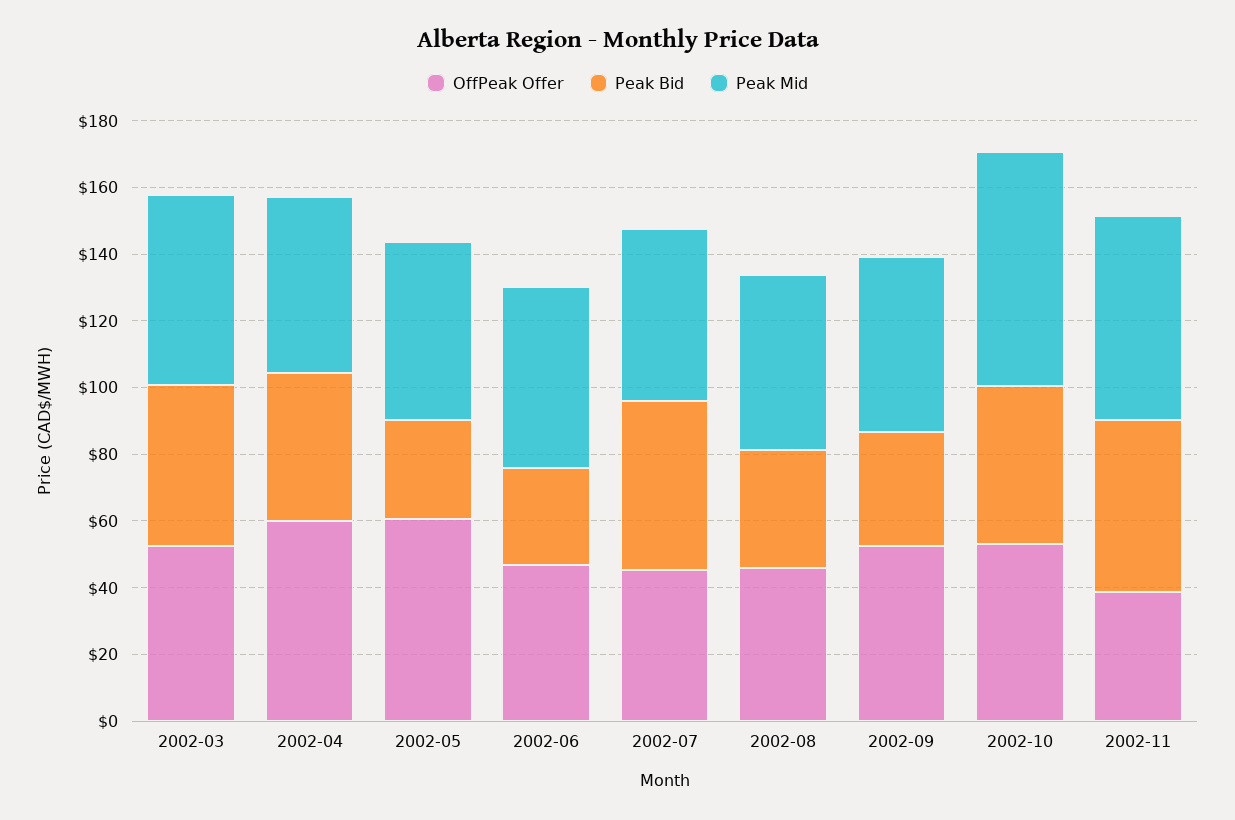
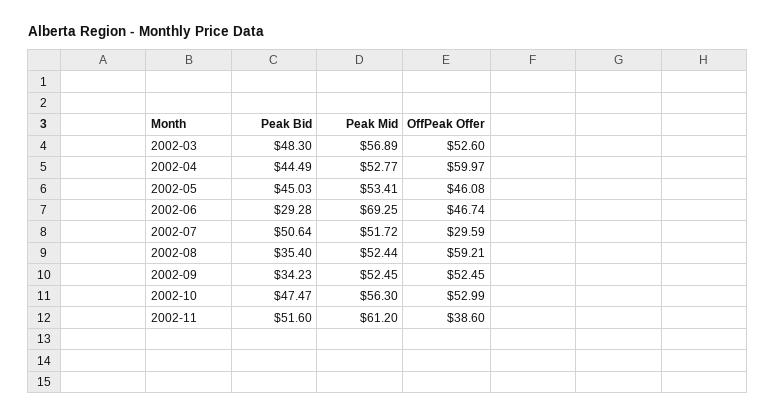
  {
    "OffPeak Offer": {
      "2002-03": 52.6,
      "2002-04": 59.97,
-     "2002-05": 60,
+     "2002-05": 46.08,
      "2002-06": 46.74,
-     "2002-07": 45,
+     "2002-07": 29.59,
-     "2002-08": 45,
+     "2002-08": 59.21,
      "2002-09": 52.45,
      "2002-10": 52.99,
      "2002-11": 38.6
    },
    "Peak Bid": {
      "2002-03": 48.3,
      "2002-04": 44.49,
-     "2002-05": 30,
+     "2002-05": 45.03,
      "2002-06": 29.28,
      "2002-07": 50.64,
      "2002-08": 35.4,
      "2002-09": 34.23,
      "2002-10": 47.47,
      "2002-11": 51.6
    },
    "Peak Mid": {
      "2002-03": 56.89,
      "2002-04": 52.77,
      "2002-05": 53.41,
-     "2002-06": 55,
+     "2002-06": 69.25,
      "2002-07": 51.72,
      "2002-08": 52.44,
      "2002-09": 52.45,
-     "2002-10": 70,
+     "2002-10": 56.3,
      "2002-11": 61.2
    }
  }

